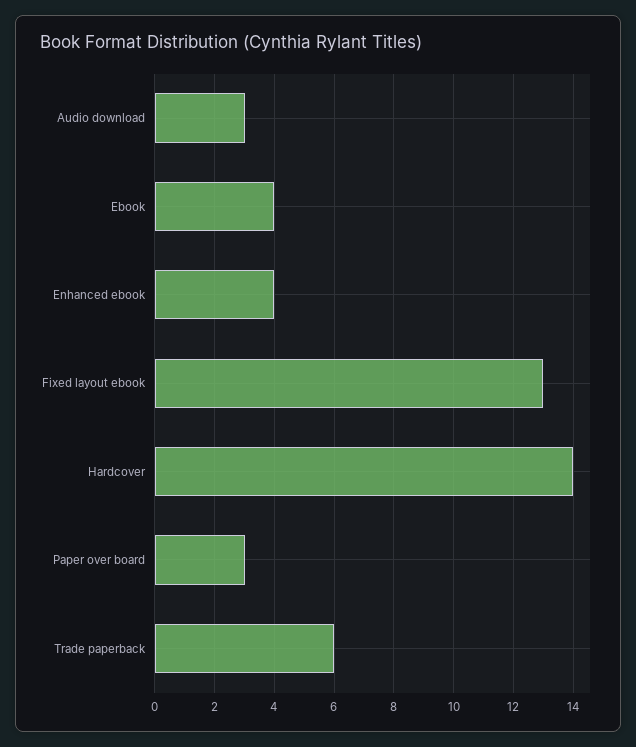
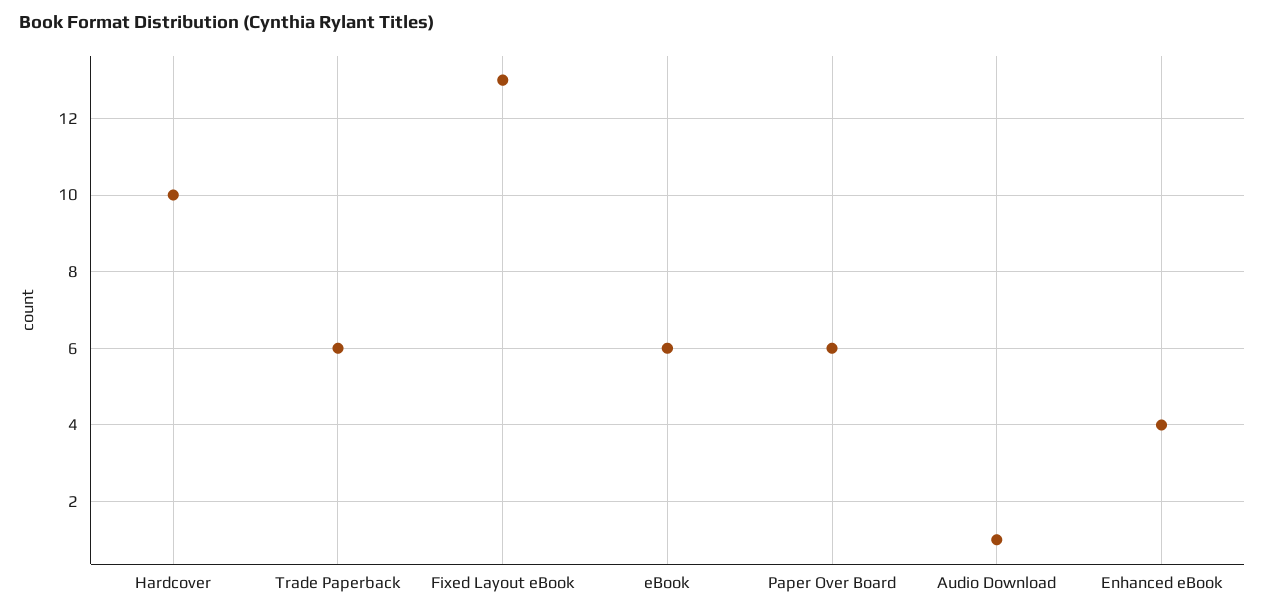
  {
-   "Audio download": 3,
+   "Audio download": 1,
-   "Ebook": 4,
+   "Ebook": 6,
    "Enhanced ebook": 4,
    "Fixed layout ebook": 13,
-   "Hardcover": 14,
+   "Hardcover": 10,
-   "Paper over board": 3,
+   "Paper over board": 6,
    "Trade paperback": 6
  }

